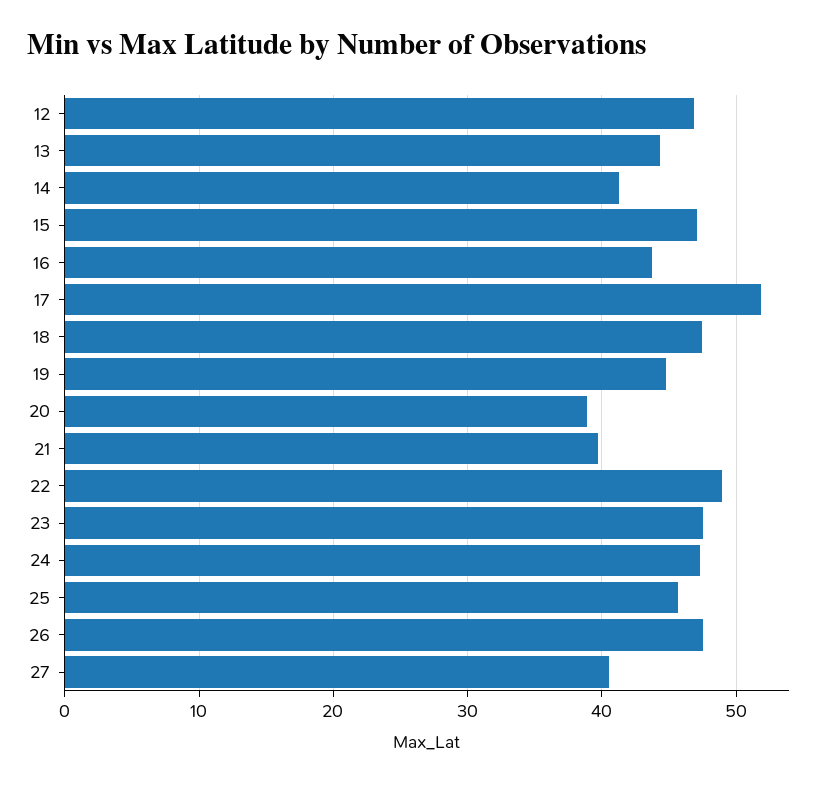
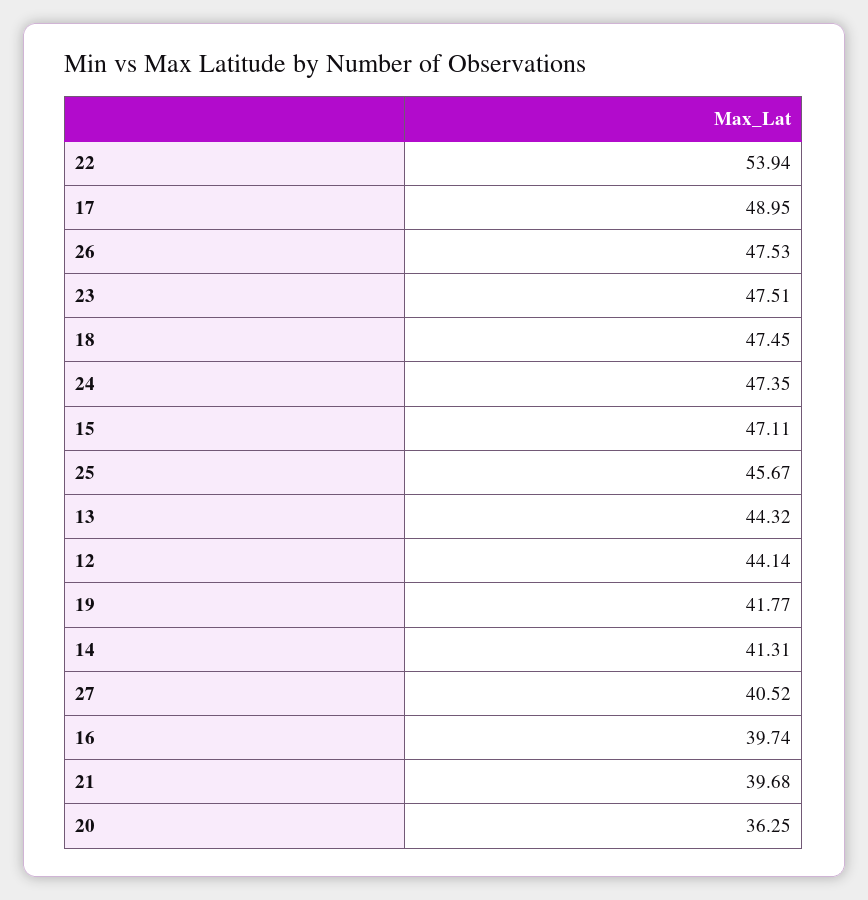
  {
-   "12": 47,
+   "12": 44.14,
    "13": 44.32,
    "14": 41.31,
    "15": 47.11,
-   "16": 44,
+   "16": 39.74,
-   "17": 52,
+   "17": 48.95,
    "18": 47.45,
-   "19": 45,
+   "19": 41.77,
-   "20": 39,
+   "20": 36.25,
    "21": 39.68,
-   "22": 49,
+   "22": 53.94,
    "23": 47.51,
    "24": 47.35,
    "25": 45.67,
    "26": 47.53,
    "27": 40.52
  }

